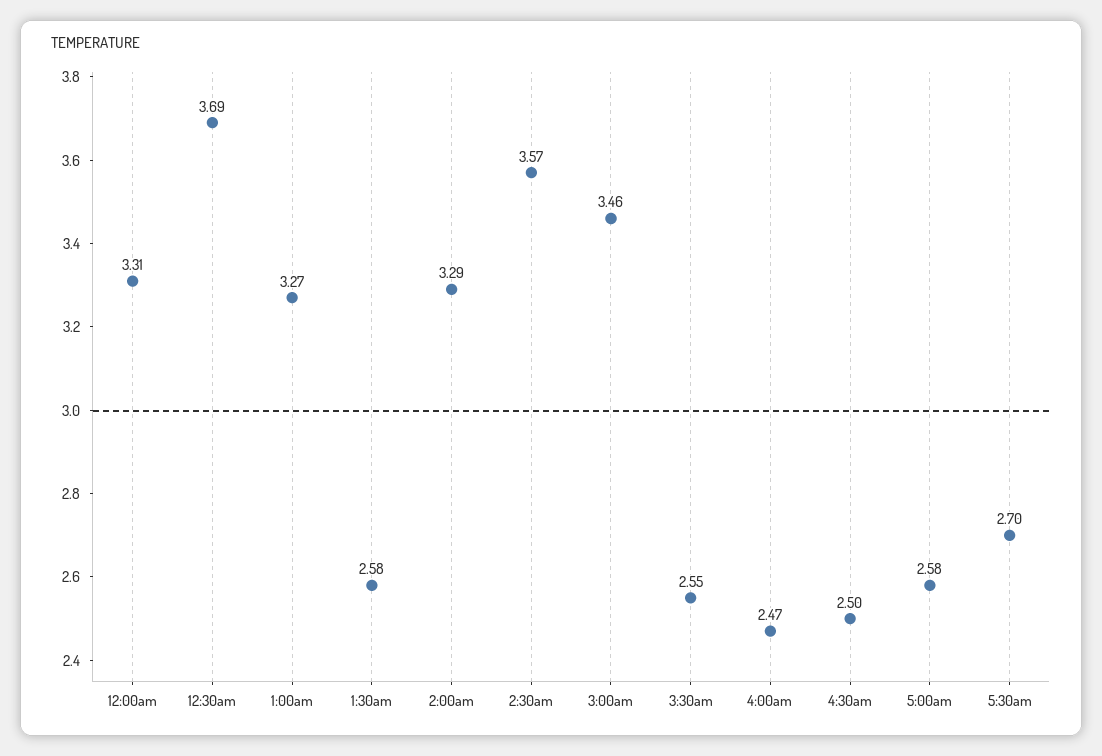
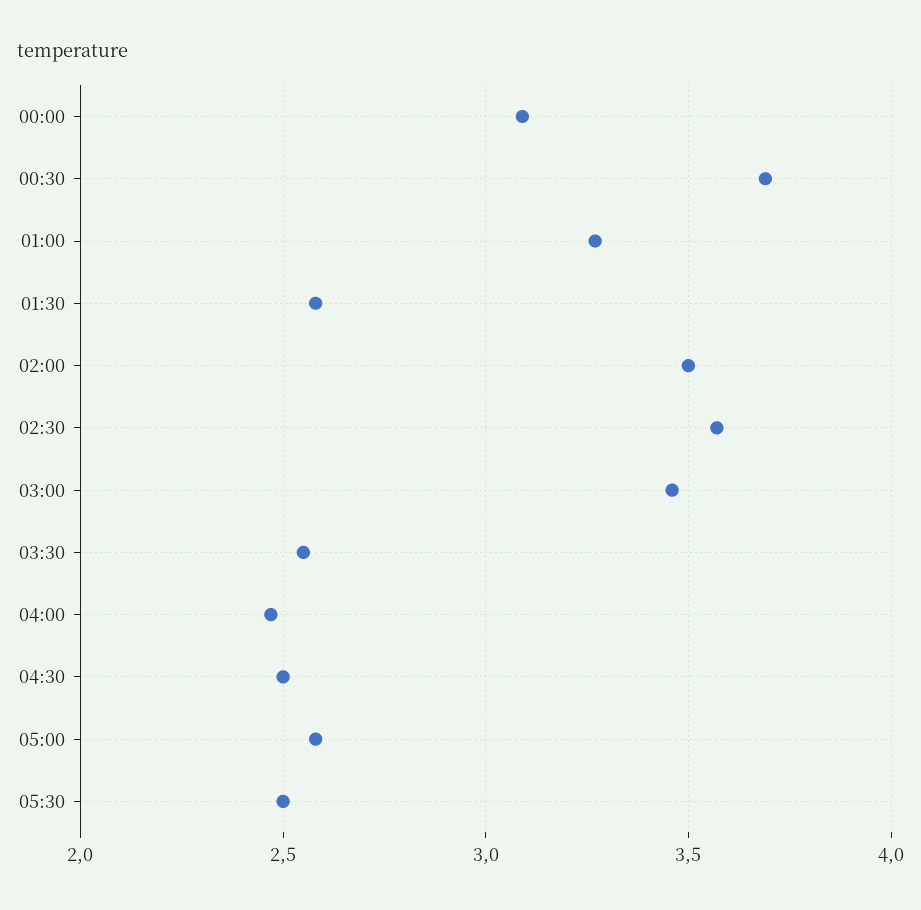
  {
-   "12:00am": 3.31,
+   "12:00am": 3.1,
    "12:30am": 3.69,
    "1:00am": 3.27,
    "1:30am": 2.58,
-   "2:00am": 3.29,
+   "2:00am": 3.5,
    "2:30am": 3.57,
    "3:00am": 3.46,
    "3:30am": 2.55,
    "4:00am": 2.47,
    "4:30am": 2.5,
    "5:00am": 2.58,
-   "5:30am": 2.7
+   "5:30am": 2.5
  }

